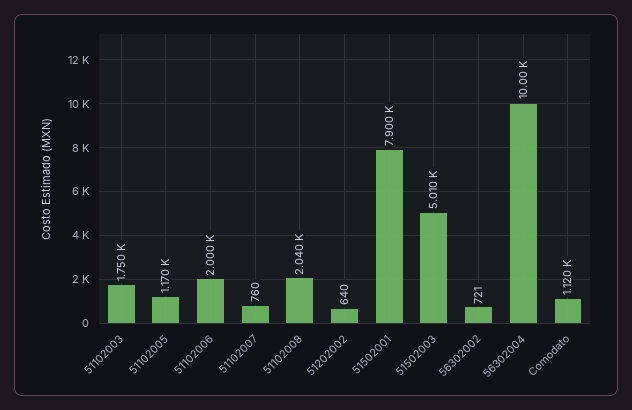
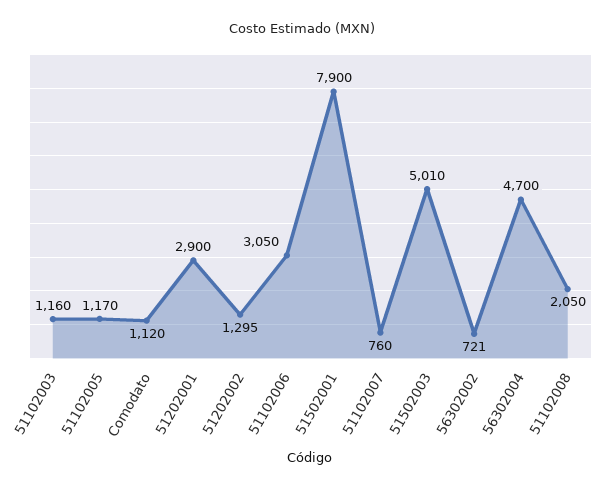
  {
-   "51102003": 1750,
+   "51102003": 1160,
    "51102005": 1170,
-   "51102006": 2000,
+   "51102006": 3050,
    "51102007": 760,
-   "51102008": 2040,
+   "51102008": 2050,
-   "51202002": 640,
+   "51202002": 1295,
    "51502001": 7900,
    "51502003": 5010,
    "56302002": 721,
-   "56302004": 10000,
+   "56302004": 4700,
-   "Comodato": 1120
+   "Comodato": 1120,
+   "51202001": 2900
  }

